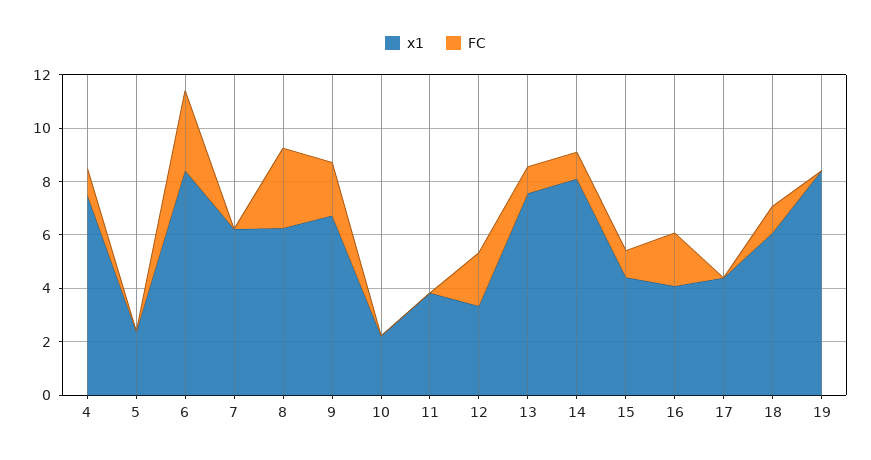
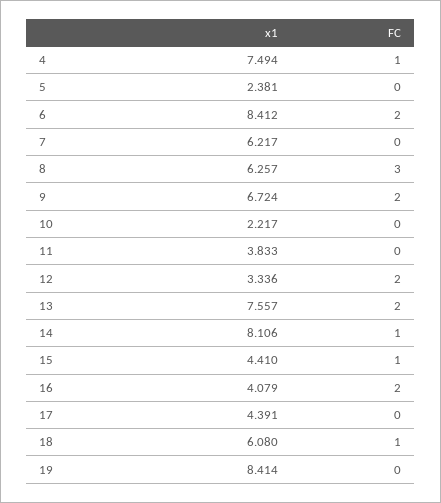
  {
    "x1": {
      "4": 7.494,
      "5": 2.381,
      "6": 8.412,
      "7": 6.217,
      "8": 6.257,
      "9": 6.724,
      "10": 2.217,
      "11": 3.833,
      "12": 3.336,
      "13": 7.557,
      "14": 8.106,
      "15": 4.41,
      "16": 4.079,
      "17": 4.391,
      "18": 6.08,
      "19": 8.414
    },
    "FC": {
      "4": 1,
      "5": 0,
-     "6": 3,
+     "6": 2,
      "7": 0,
      "8": 3,
      "9": 2,
      "10": 0,
      "11": 0,
      "12": 2,
-     "13": 1,
+     "13": 2,
      "14": 1,
      "15": 1,
      "16": 2,
      "17": 0,
      "18": 1,
      "19": 0
    }
  }

